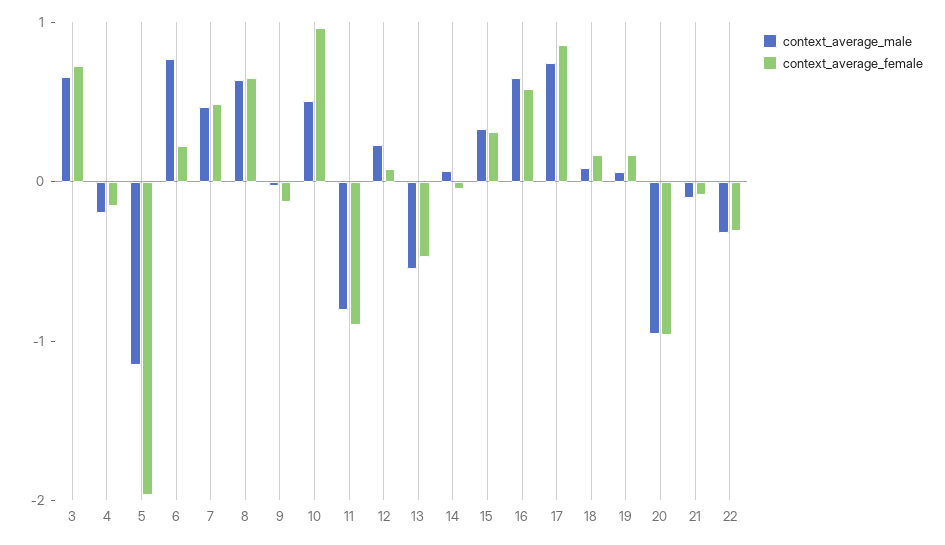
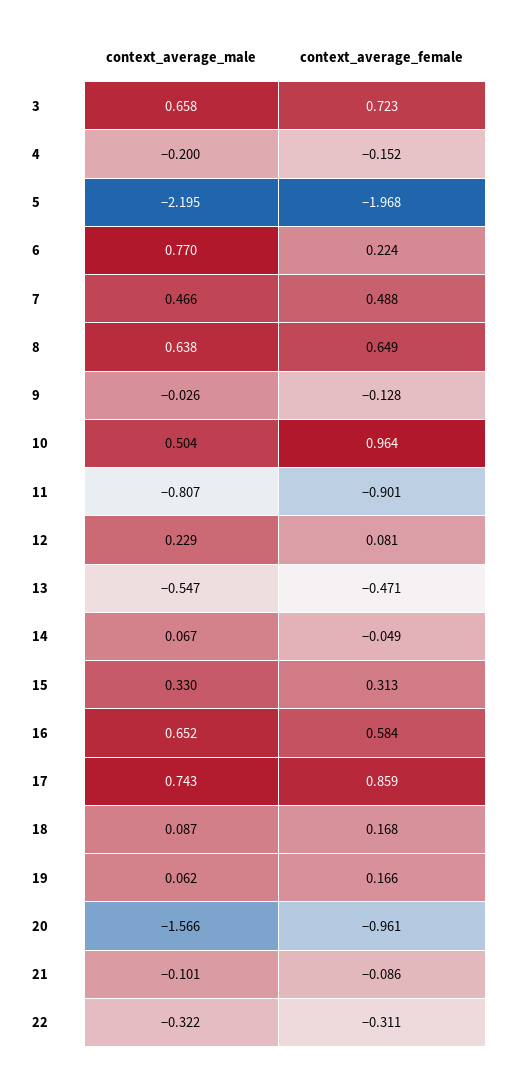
  {
    "context_average_male": {
      "3": 0.658,
      "4": -0.2,
-     "5": -1.2,
+     "5": -2.195,
      "6": 0.77,
      "7": 0.466,
      "8": 0.638,
      "9": -0.026,
      "10": 0.504,
      "11": -0.807,
      "12": 0.229,
      "13": -0.547,
      "14": 0.067,
      "15": 0.33,
      "16": 0.652,
      "17": 0.743,
      "18": 0.087,
      "19": 0.062,
-     "20": -1,
+     "20": -1.566,
      "21": -0.101,
      "22": -0.322
    },
    "context_average_female": {
      "3": 0.723,
      "4": -0.152,
      "5": -1.968,
      "6": 0.224,
      "7": 0.488,
      "8": 0.649,
      "9": -0.128,
      "10": 0.964,
      "11": -0.901,
      "12": 0.081,
      "13": -0.471,
      "14": -0.049,
      "15": 0.313,
      "16": 0.584,
      "17": 0.859,
      "18": 0.168,
      "19": 0.166,
      "20": -0.961,
      "21": -0.086,
      "22": -0.311
    }
  }

